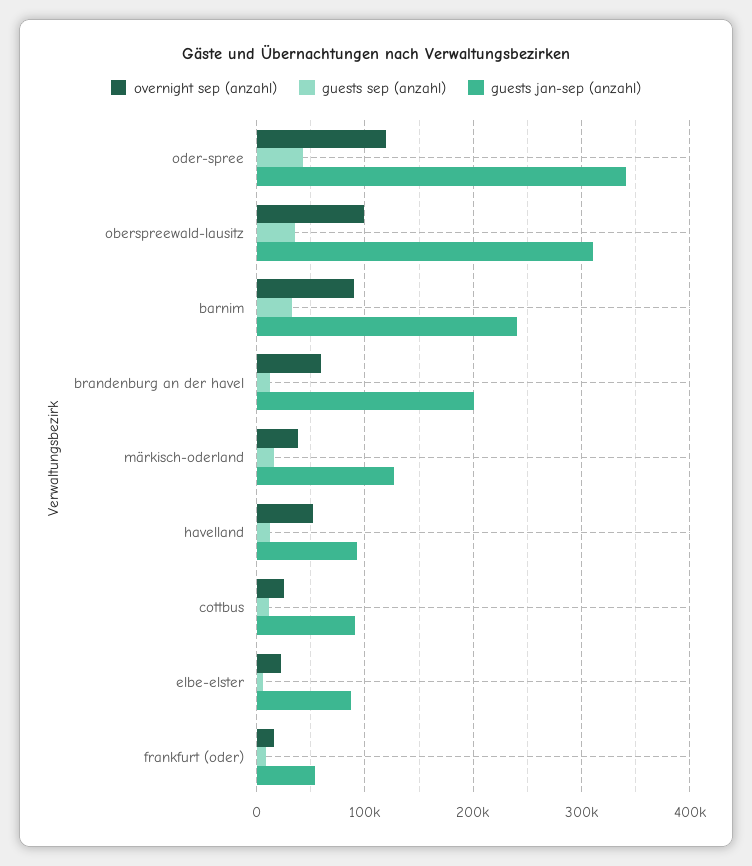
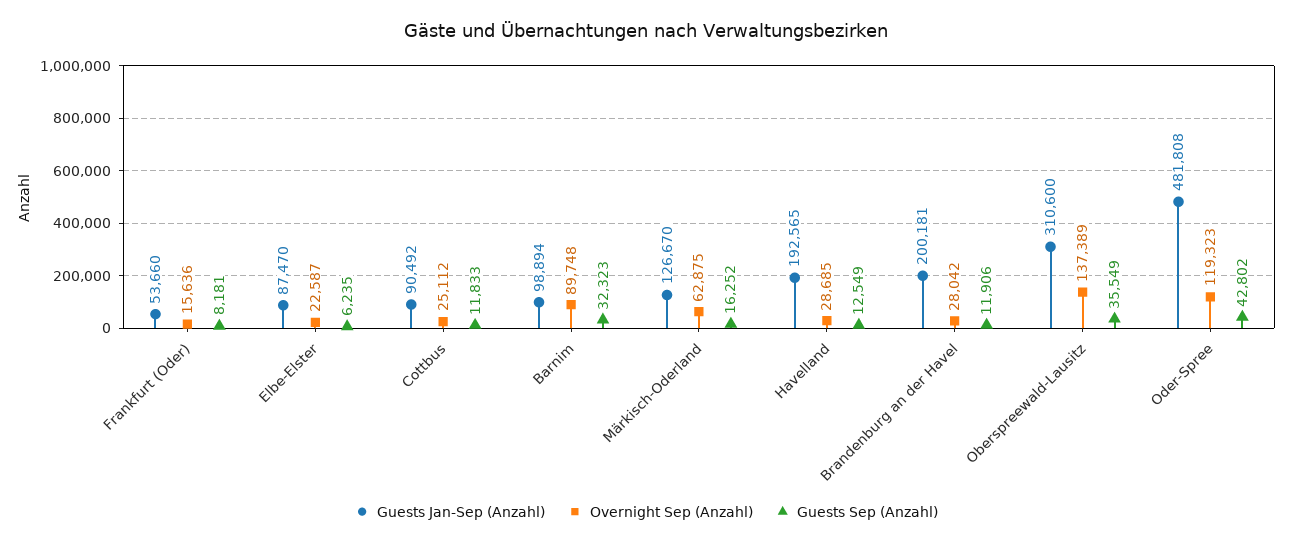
  {
    "overnight sep (anzahl)": {
      "oder-spree": 119323,
-     "oberspreewald-lausitz": 100000,
+     "oberspreewald-lausitz": 137389,
      "barnim": 89748,
-     "brandenburg an der havel": 60000,
+     "brandenburg an der havel": 28042,
-     "märkisch-oderland": 40000,
+     "märkisch-oderland": 62875,
-     "havelland": 50000,
+     "havelland": 28685,
      "cottbus": 25112,
      "elbe-elster": 22587,
      "frankfurt (oder)": 15636
    },
    "guests sep (anzahl)": {
      "oder-spree": 42802,
      "oberspreewald-lausitz": 35549,
      "barnim": 32323,
      "brandenburg an der havel": 11906,
      "märkisch-oderland": 16252,
      "havelland": 12549,
      "cottbus": 11833,
      "elbe-elster": 6235,
      "frankfurt (oder)": 8181
    },
    "guests jan-sep (anzahl)": {
-     "oder-spree": 340000,
+     "oder-spree": 481808,
      "oberspreewald-lausitz": 310600,
-     "barnim": 240000,
+     "barnim": 98894,
      "brandenburg an der havel": 200181,
      "märkisch-oderland": 126670,
-     "havelland": 90000,
+     "havelland": 192565,
      "cottbus": 90492,
      "elbe-elster": 87470,
      "frankfurt (oder)": 53660
    }
  }

